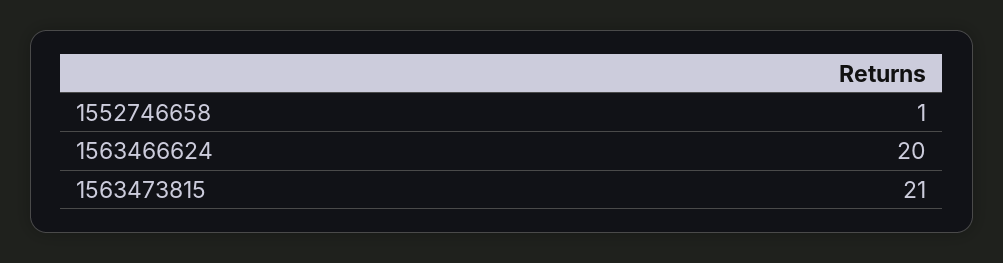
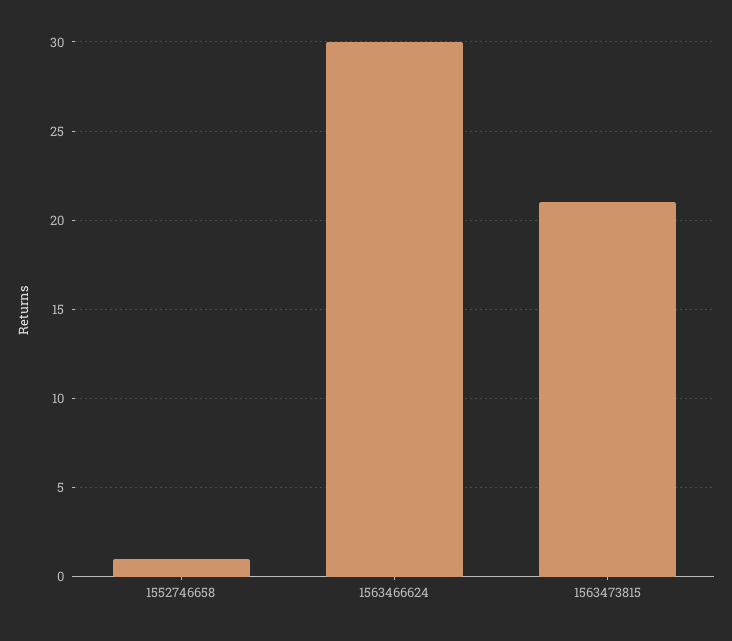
  {
    "1552746658": 1,
-   "1563466624": 20,
+   "1563466624": 30,
    "1563473815": 21
  }

